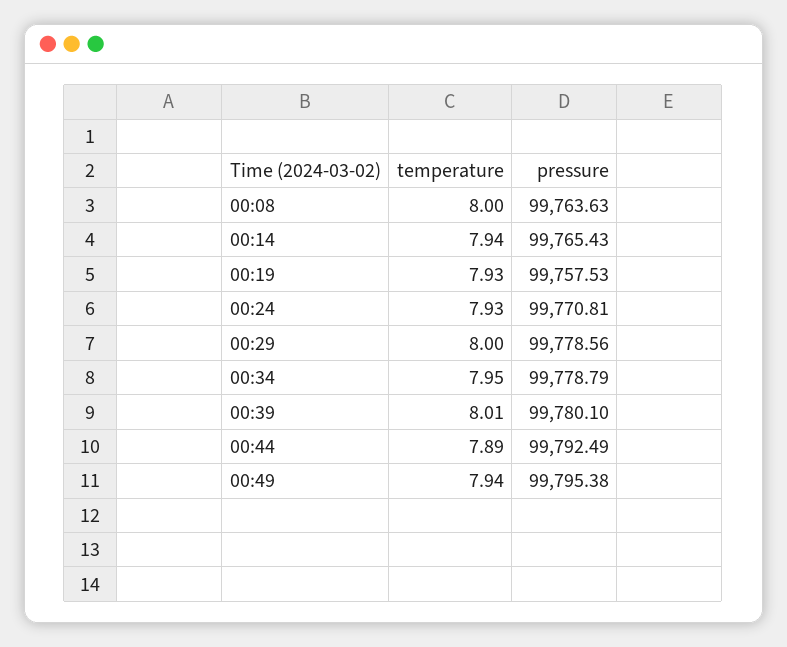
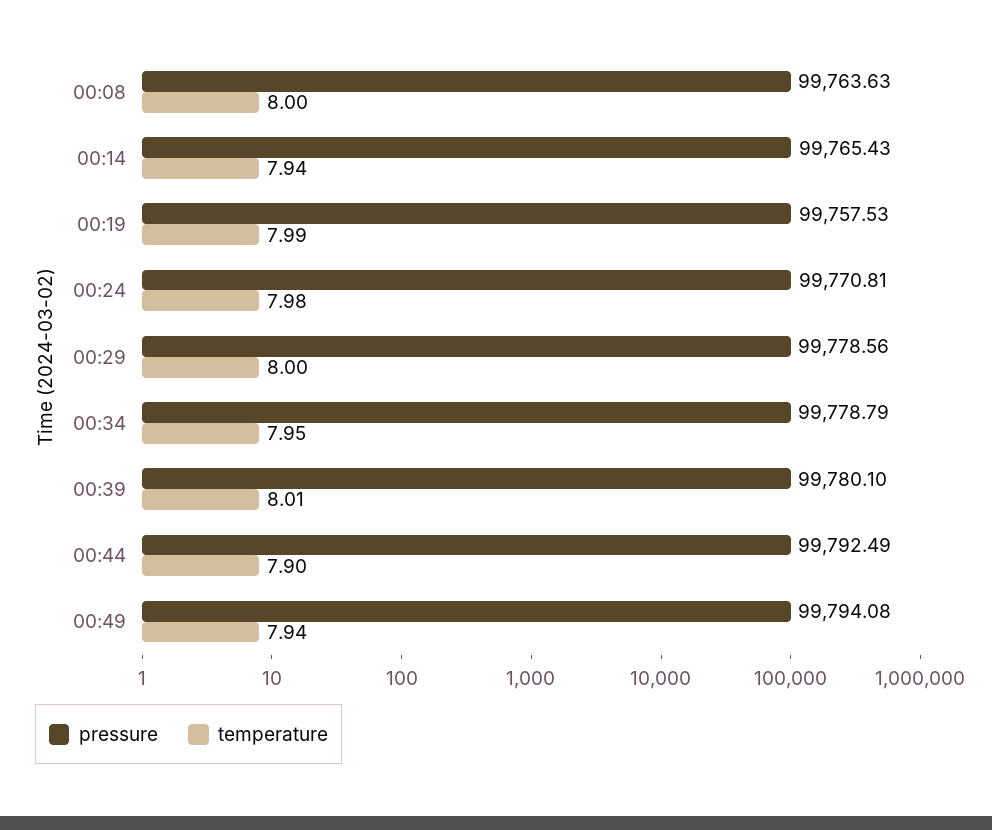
  {
    "temperature": {
      "00:08": 8,
      "00:14": 7.94,
-     "00:19": 7.93,
+     "00:19": 7.99,
-     "00:24": 7.93,
+     "00:24": 7.98,
      "00:29": 8,
      "00:34": 7.95,
      "00:39": 8.01,
-     "00:44": 7.89,
+     "00:44": 7.9,
      "00:49": 7.94
    },
    "pressure": {
      "00:08": 99763.63,
      "00:14": 99765.43,
      "00:19": 99757.53,
      "00:24": 99770.81,
      "00:29": 99778.56,
      "00:34": 99778.79,
      "00:39": 99780.1,
      "00:44": 99792.49,
-     "00:49": 99795.38
+     "00:49": 99794.08
    }
  }

